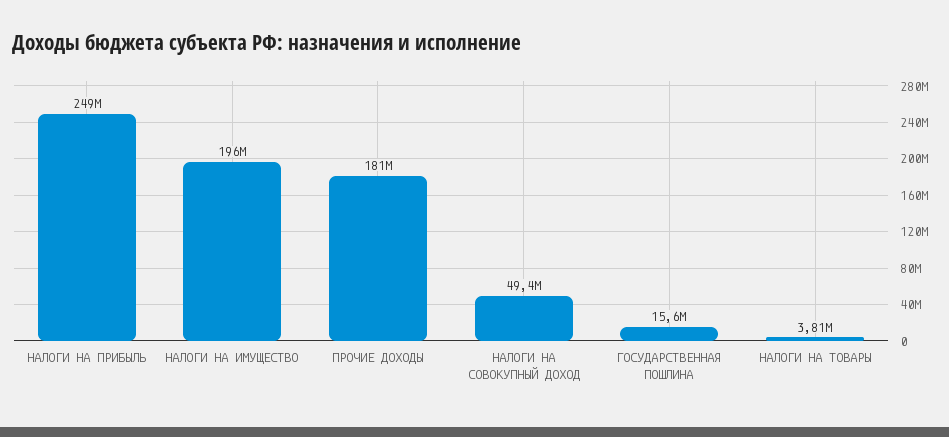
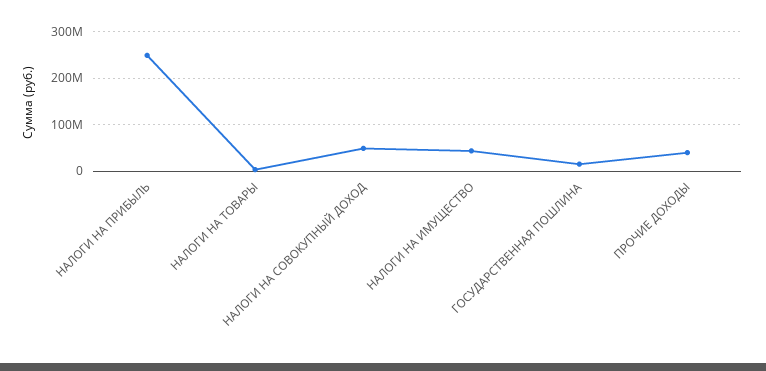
  {
    "НАЛОГИ НА ПРИБЫЛЬ": 249000000,
-   "НАЛОГИ НА ИМУЩЕСТВО": 196000000,
+   "НАЛОГИ НА ИМУЩЕСТВО": 40000000,
-   "ПРОЧИЕ ДОХОДЫ": 181000000,
+   "ПРОЧИЕ ДОХОДЫ": 40000000,
    "НАЛОГИ НА СОВОКУПНЫЙ ДОХОД": 49400000,
    "ГОСУДАРСТВЕННАЯ ПОШЛИНА": 15600000,
    "НАЛОГИ НА ТОВАРЫ": 3810000
  }

